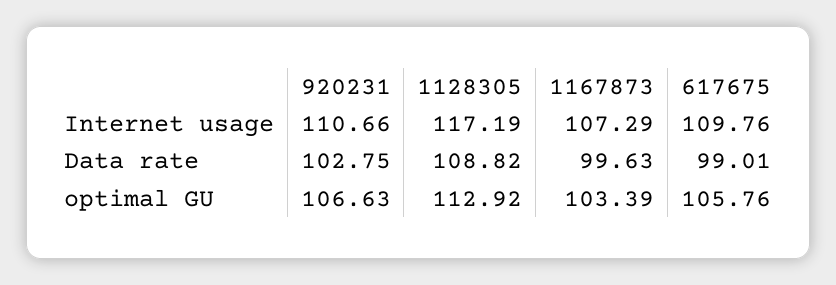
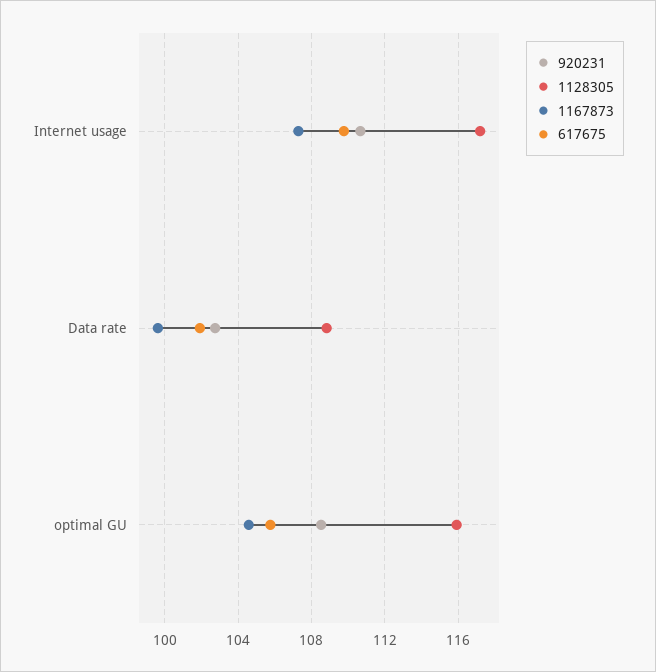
  {
    "920231": {
      "Internet usage": 110.66,
      "Data rate": 102.75,
-     "optimal GU": 106.63
+     "optimal GU": 108.5
    },
    "1128305": {
      "Internet usage": 117.19,
      "Data rate": 108.82,
-     "optimal GU": 112.92
+     "optimal GU": 116
    },
    "1167873": {
      "Internet usage": 107.29,
      "Data rate": 99.63,
-     "optimal GU": 103.39
+     "optimal GU": 104.5
    },
    "617675": {
      "Internet usage": 109.76,
-     "Data rate": 99.01,
+     "Data rate": 102,
      "optimal GU": 105.76
    }
  }

